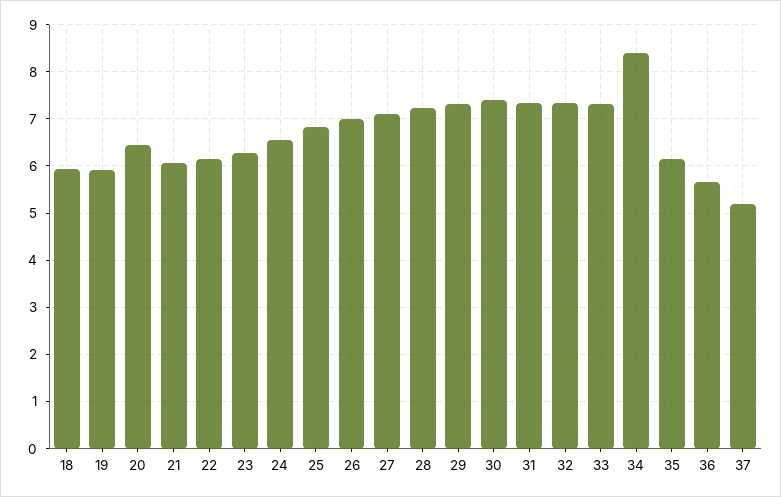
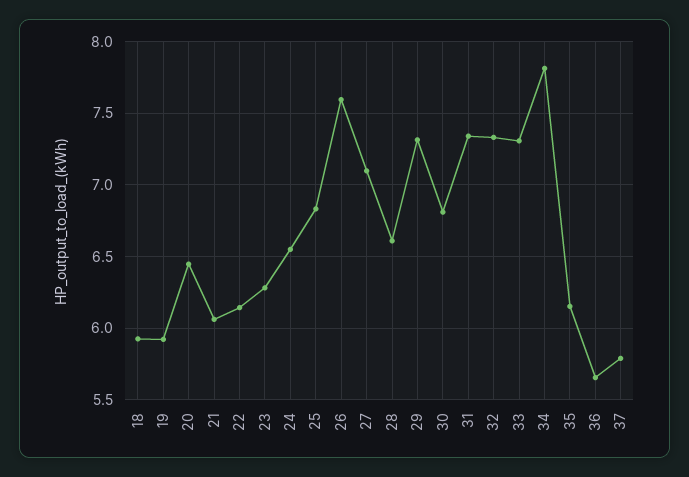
  {
    "18": 5.95,
    "19": 5.9,
    "20": 6.45,
    "21": 6.05,
    "22": 6.15,
    "23": 6.3,
    "24": 6.55,
    "25": 6.85,
-   "26": 7,
+   "26": 7.6,
    "27": 7.1,
-   "28": 7.2,
+   "28": 6.6,
    "29": 7.3,
-   "30": 7.4,
+   "30": 6.8,
    "31": 7.35,
    "32": 7.35,
    "33": 7.3,
-   "34": 8.4,
+   "34": 7.8,
    "35": 6.15,
    "36": 5.65,
-   "37": 5.2
+   "37": 5.8
  }

